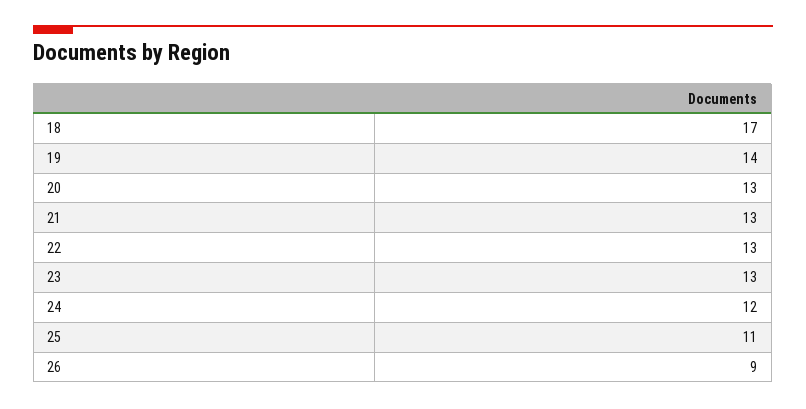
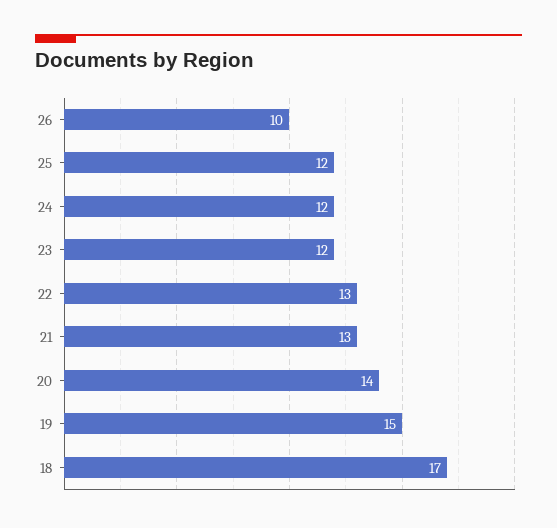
  {
    "18": 17,
-   "19": 14,
+   "19": 15,
-   "20": 13,
+   "20": 14,
    "21": 13,
    "22": 13,
-   "23": 13,
+   "23": 12,
    "24": 12,
-   "25": 11,
+   "25": 12,
-   "26": 9
+   "26": 10
  }

